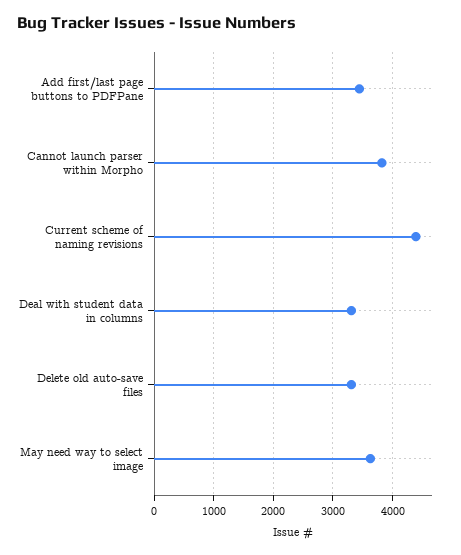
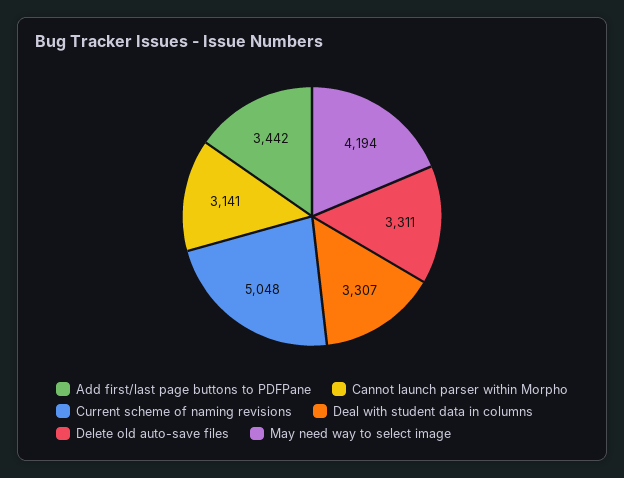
  {
    "Add first/last page buttons to PDFPane": 3442,
-   "Cannot launch parser within Morpho": 3800,
+   "Cannot launch parser within Morpho": 3141,
-   "Current scheme of naming revisions": 4400,
+   "Current scheme of naming revisions": 5048,
    "Deal with student data in columns": 3307,
    "Delete old auto-save files": 3311,
-   "May need way to select image": 3600
+   "May need way to select image": 4194
  }

